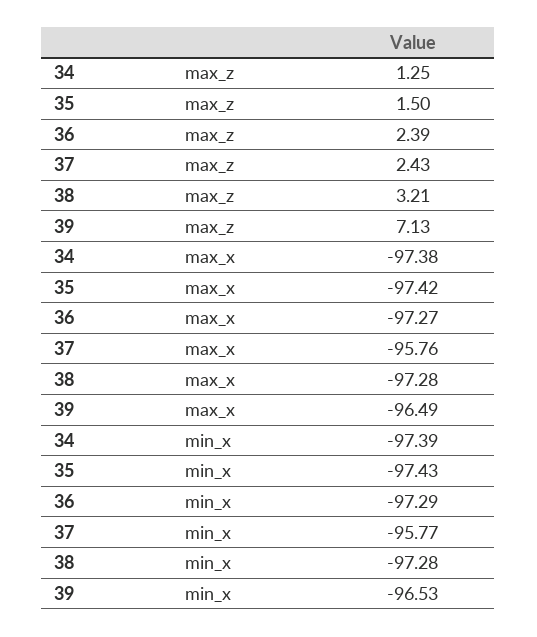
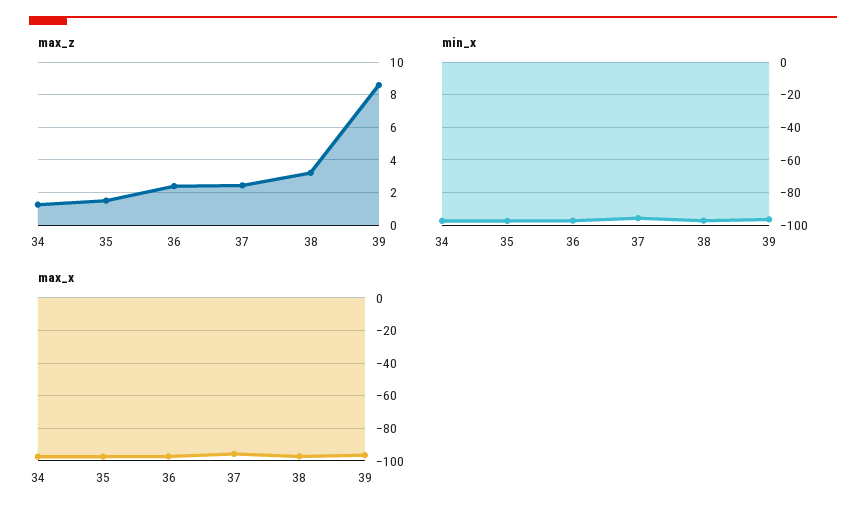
  {
    "max_z": {
      "34": 1.25,
      "35": 1.5,
      "36": 2.39,
      "37": 2.43,
      "38": 3.21,
-     "39": 7.13
+     "39": 8.5
    },
    "max_x": {
      "34": -97.38,
      "35": -97.42,
      "36": -97.27,
      "37": -95.76,
      "38": -97.28,
      "39": -96.49
    },
    "min_x": {
      "34": -97.39,
      "35": -97.43,
      "36": -97.29,
      "37": -95.77,
      "38": -97.28,
      "39": -96.53
    }
  }

